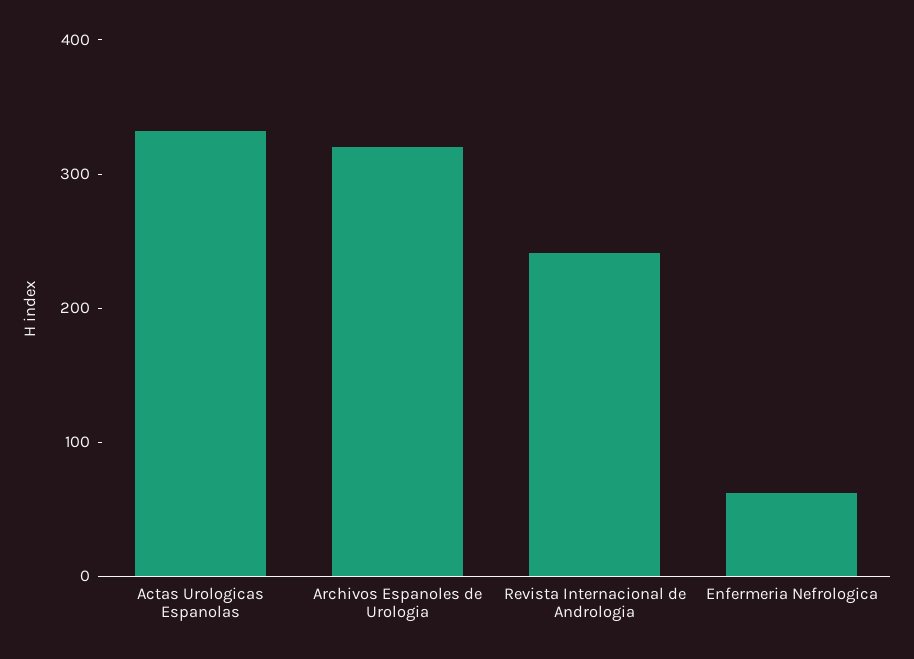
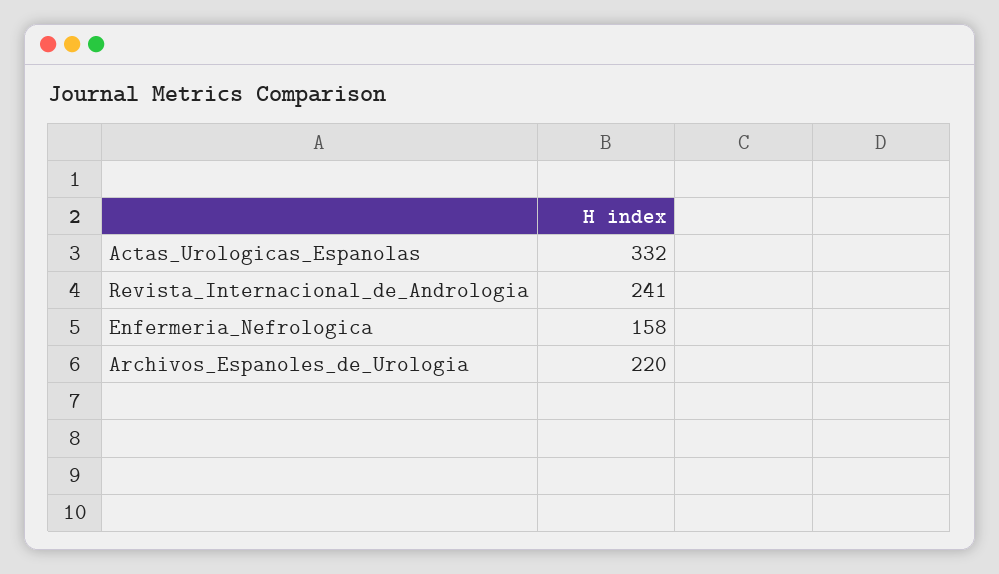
  {
    "Actas Urologicas Espanolas": 332,
-   "Archivos Espanoles de Urologia": 320,
+   "Archivos Espanoles de Urologia": 220,
    "Revista Internacional de Andrologia": 241,
-   "Enfermeria Nefrologica": 60
+   "Enfermeria Nefrologica": 158
  }

